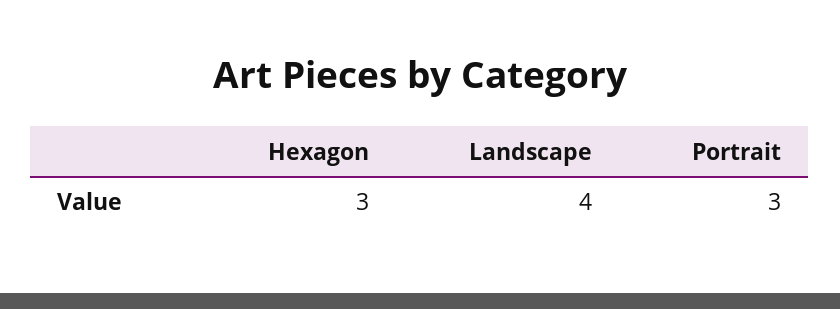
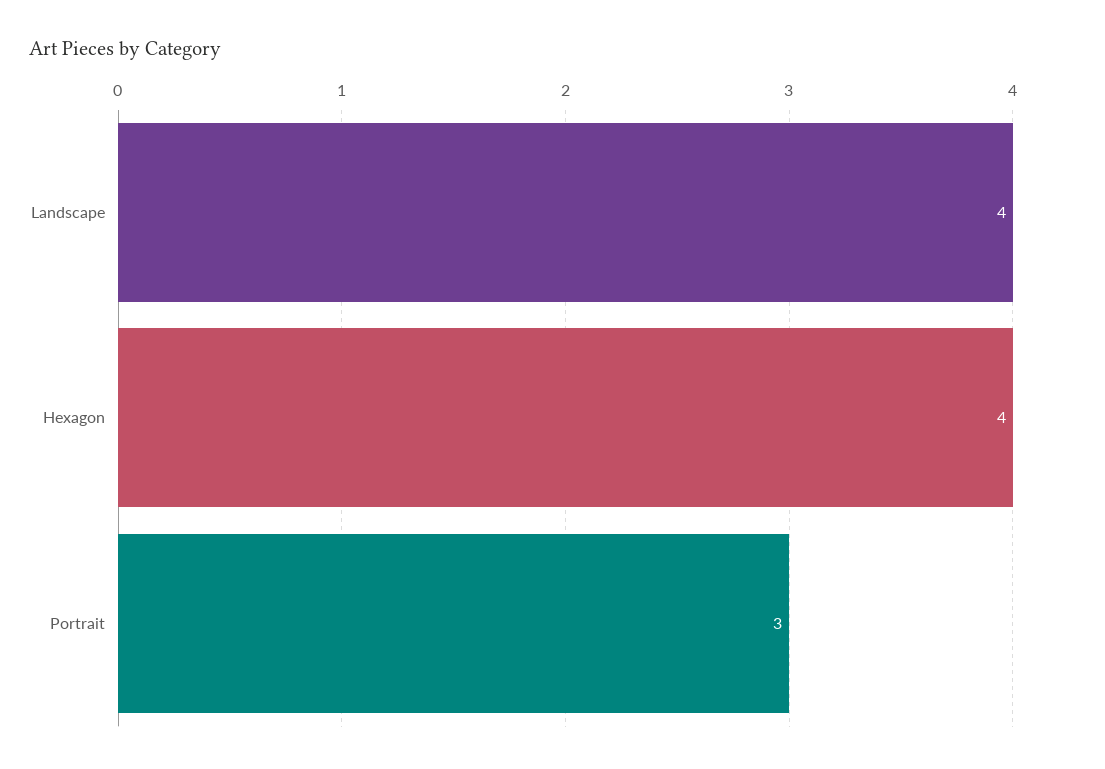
  {
-   "Hexagon": 3,
+   "Hexagon": 4,
    "Landscape": 4,
    "Portrait": 3
  }

